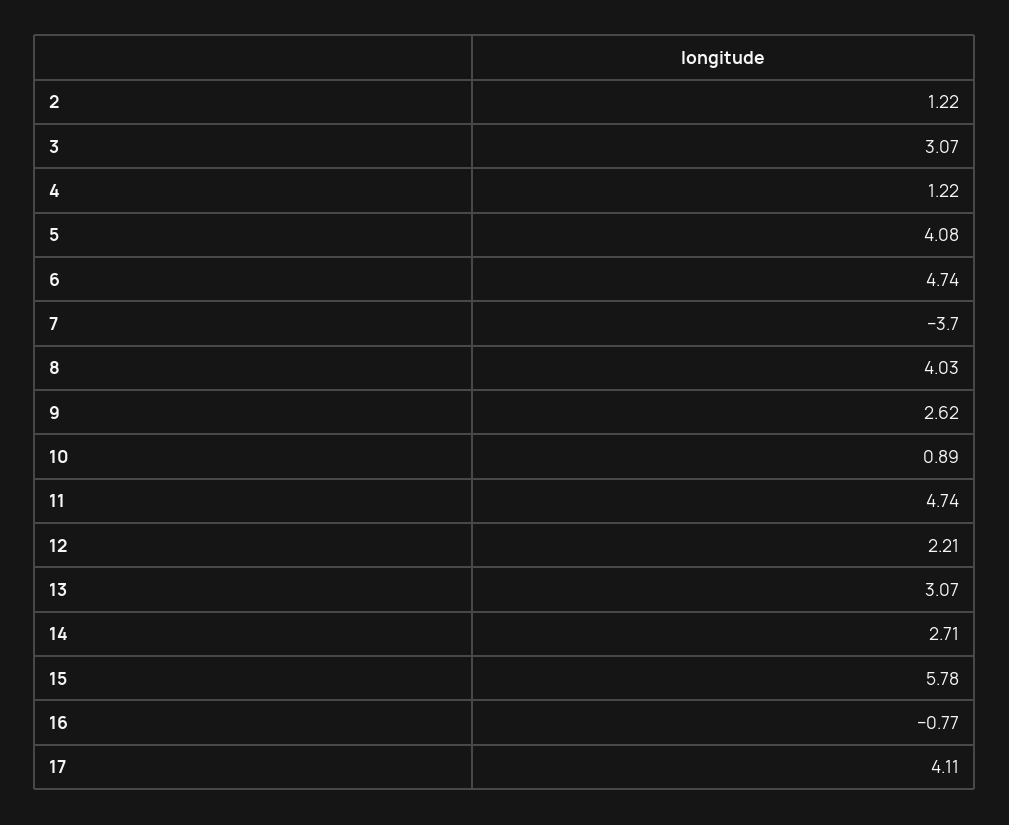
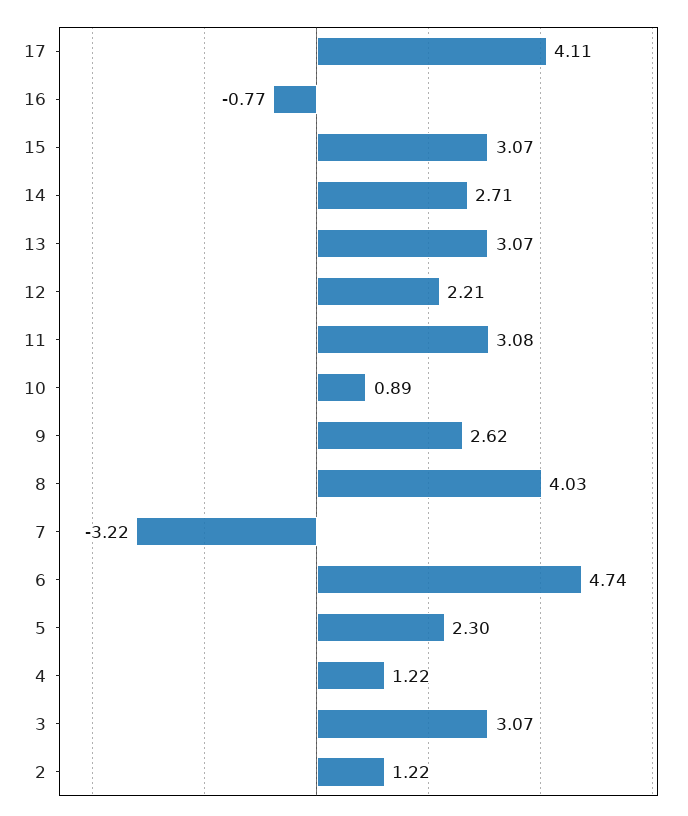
  {
    "2": 1.22,
    "3": 3.07,
    "4": 1.22,
-   "5": 4.08,
+   "5": 2.3,
    "6": 4.74,
-   "7": -3.7,
+   "7": -3.22,
    "8": 4.03,
    "9": 2.62,
    "10": 0.89,
-   "11": 4.74,
+   "11": 3.08,
    "12": 2.21,
    "13": 3.07,
    "14": 2.71,
-   "15": 5.78,
+   "15": 3.07,
    "16": -0.77,
    "17": 4.11
  }

